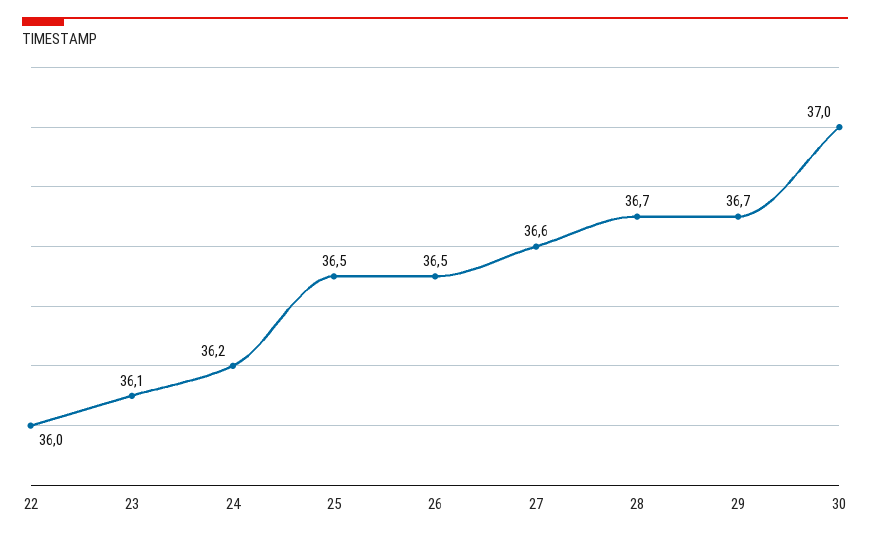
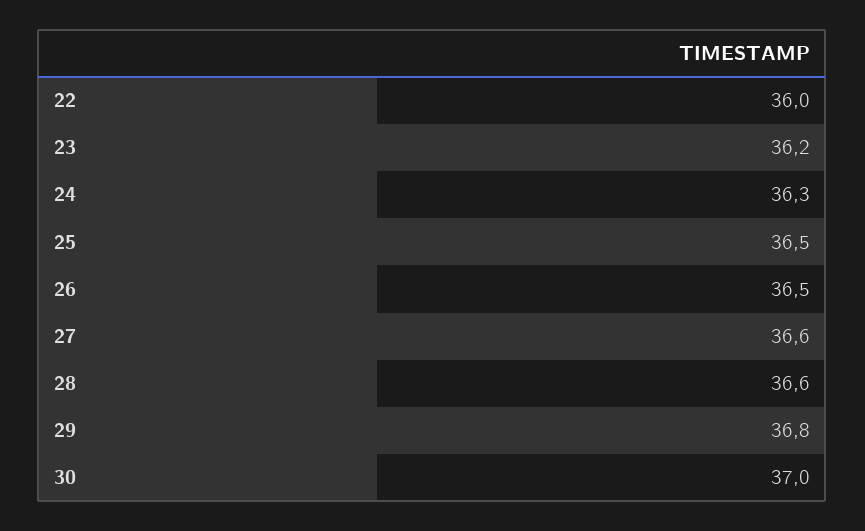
  {
    "22": 36,
-   "23": 36.1,
+   "23": 36.2,
-   "24": 36.2,
+   "24": 36.3,
    "25": 36.5,
    "26": 36.5,
    "27": 36.6,
-   "28": 36.7,
+   "28": 36.6,
-   "29": 36.7,
+   "29": 36.8,
    "30": 37
  }

